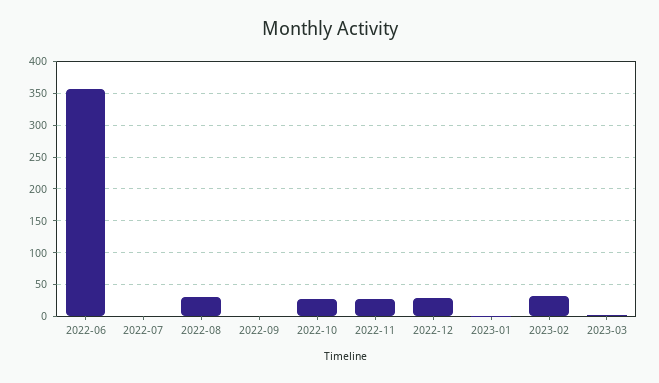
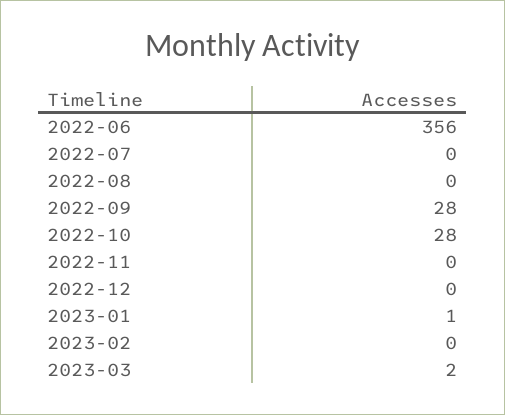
  {
    "2022-06": 356,
    "2022-07": 0,
-   "2022-08": 30,
+   "2022-08": 0,
-   "2022-09": 0,
+   "2022-09": 28,
    "2022-10": 28,
-   "2022-11": 30,
+   "2022-11": 0,
-   "2022-12": 30,
+   "2022-12": 0,
    "2023-01": 1,
-   "2023-02": 30,
+   "2023-02": 0,
    "2023-03": 2
  }

